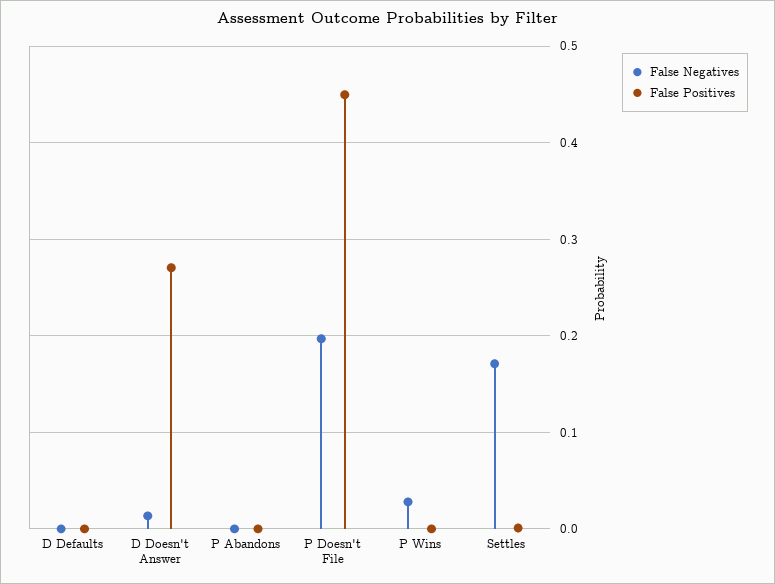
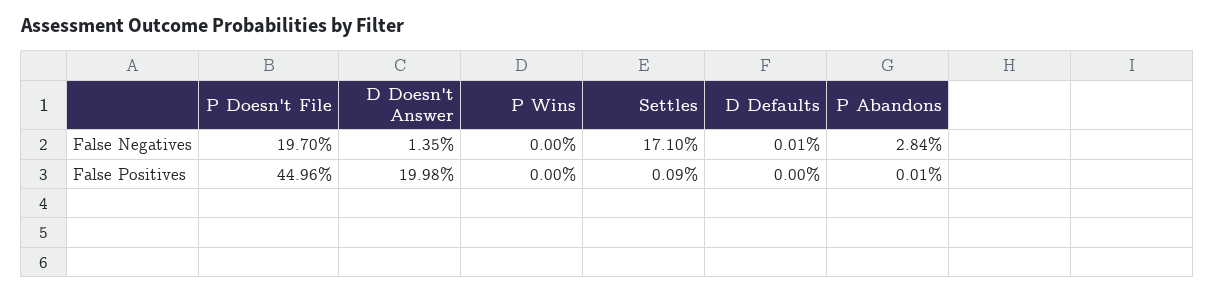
  {
    "False Negatives": {
      "D Defaults": 0.0001,
      "D Doesn't Answer": 0.0135,
-     "P Abandons": 0,
+     "P Abandons": 0.0284,
      "P Doesn't File": 0.197,
-     "P Wins": 0.03,
+     "P Wins": 0,
      "Settles": 0.171
    },
    "False Positives": {
      "D Defaults": 0,
-     "D Doesn't Answer": 0.27,
+     "D Doesn't Answer": 0.1998,
      "P Abandons": 0.0001,
      "P Doesn't File": 0.4496,
      "P Wins": 0,
      "Settles": 0.0009
    }
  }

